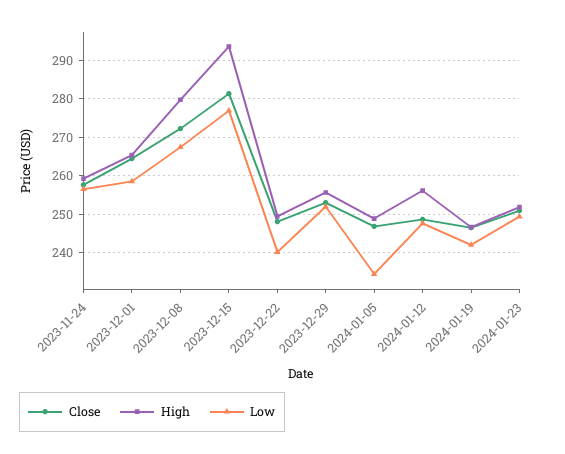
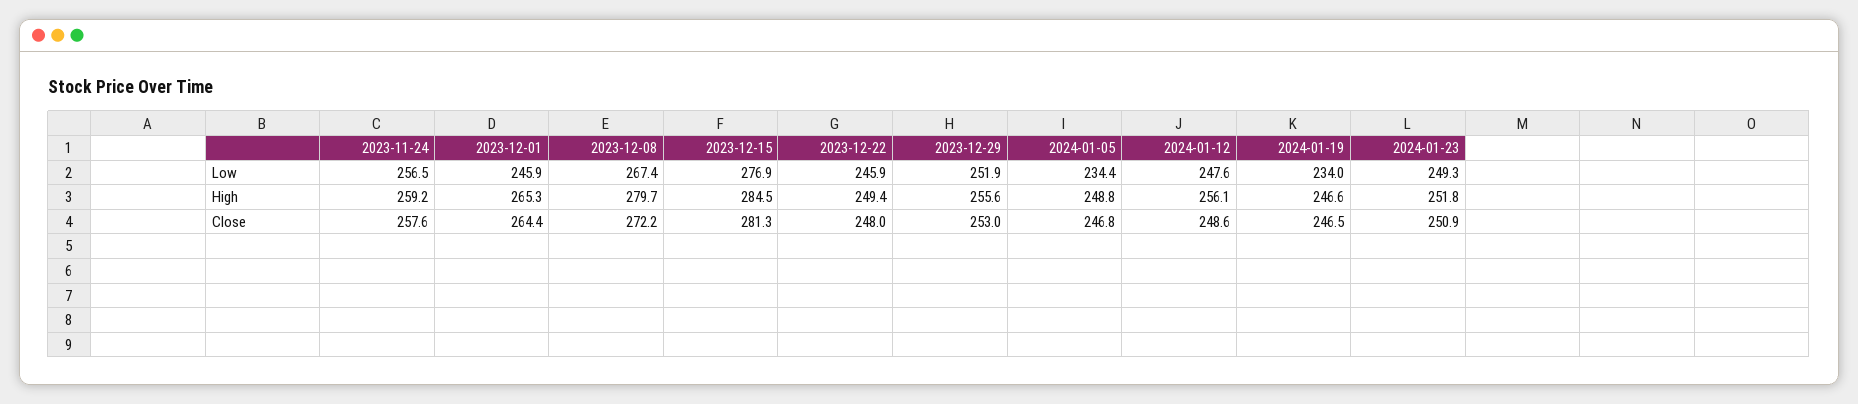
  {
    "Close": {
      "2023-11-24": 257.6,
      "2023-12-01": 264.4,
      "2023-12-08": 272.2,
      "2023-12-15": 281.3,
      "2023-12-22": 248,
      "2023-12-29": 253,
      "2024-01-05": 246.8,
      "2024-01-12": 248.6,
      "2024-01-19": 246.5,
      "2024-01-23": 250.9
    },
    "High": {
      "2023-11-24": 259.2,
      "2023-12-01": 265.3,
      "2023-12-08": 279.7,
-     "2023-12-15": 294,
+     "2023-12-15": 284.5,
      "2023-12-22": 249.4,
      "2023-12-29": 255.6,
      "2024-01-05": 248.8,
      "2024-01-12": 256.1,
      "2024-01-19": 246.6,
      "2024-01-23": 251.8
    },
    "Low": {
      "2023-11-24": 256.5,
-     "2023-12-01": 258,
+     "2023-12-01": 245.9,
      "2023-12-08": 267.4,
      "2023-12-15": 276.9,
-     "2023-12-22": 240,
+     "2023-12-22": 245.9,
      "2023-12-29": 251.9,
      "2024-01-05": 234.4,
      "2024-01-12": 247.6,
-     "2024-01-19": 242,
+     "2024-01-19": 234,
      "2024-01-23": 249.3
    }
  }

